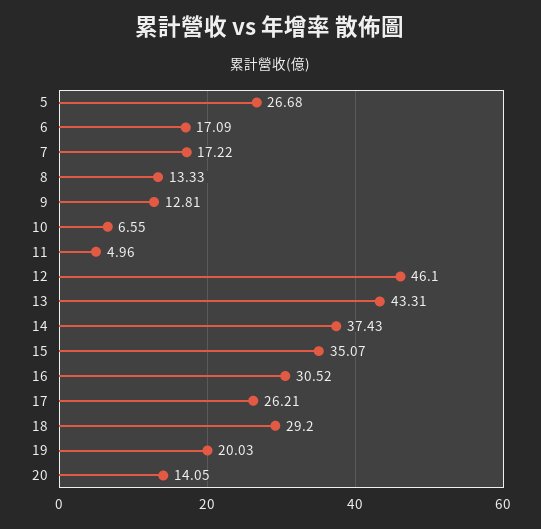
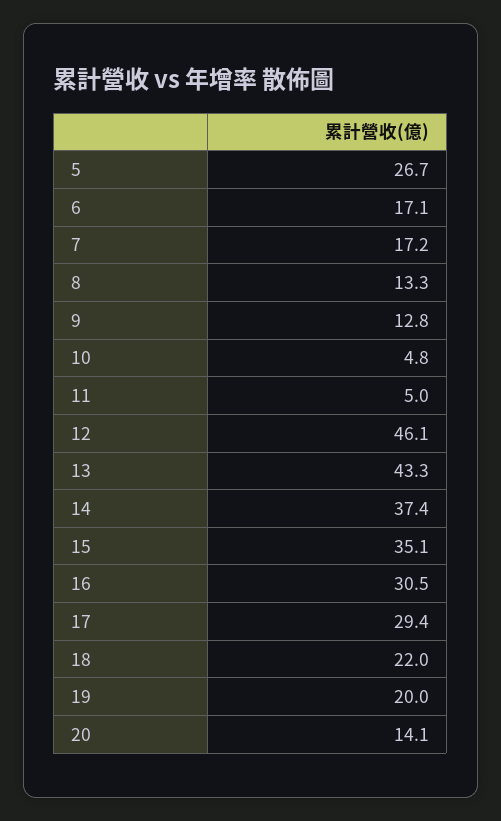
  {
    "5": 26.68,
    "6": 17.09,
    "7": 17.22,
    "8": 13.33,
    "9": 12.81,
-   "10": 6.55,
+   "10": 4.8,
    "11": 4.96,
    "12": 46.1,
    "13": 43.31,
    "14": 37.43,
    "15": 35.07,
    "16": 30.52,
-   "17": 26.21,
+   "17": 29.4,
-   "18": 29.2,
+   "18": 22,
    "19": 20.03,
    "20": 14.05
  }

